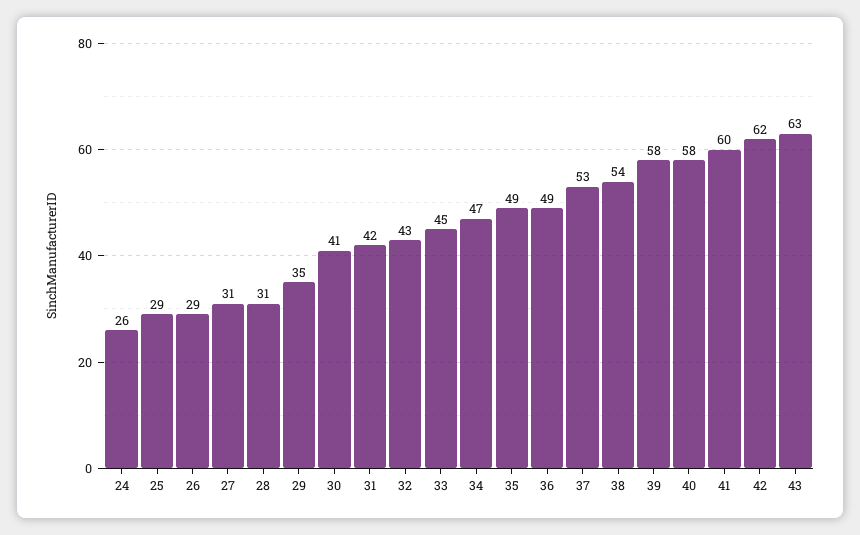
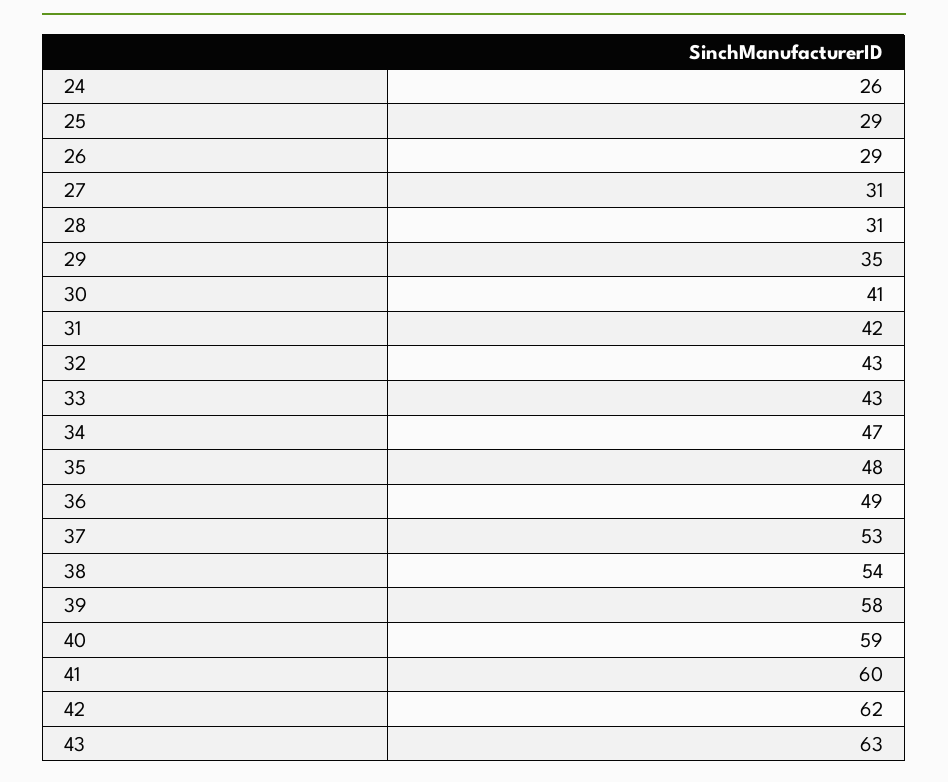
  {
    "24": 26,
    "25": 29,
    "26": 29,
    "27": 31,
    "28": 31,
    "29": 35,
    "30": 41,
    "31": 42,
    "32": 43,
-   "33": 45,
+   "33": 43,
    "34": 47,
-   "35": 49,
+   "35": 48,
    "36": 49,
    "37": 53,
    "38": 54,
    "39": 58,
-   "40": 58,
+   "40": 59,
    "41": 60,
    "42": 62,
    "43": 63
  }

